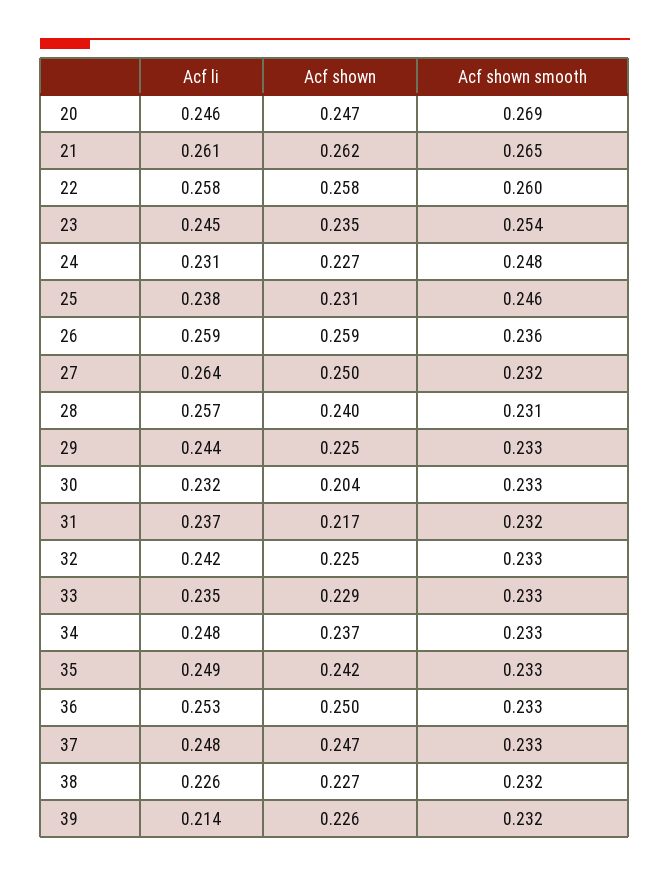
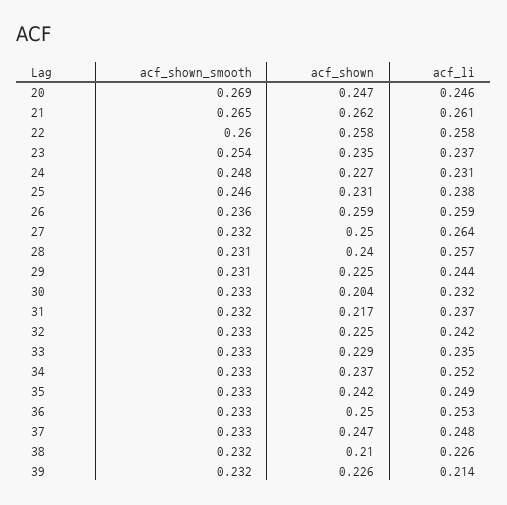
  {
    "Acf li": {
      "20": 0.246,
      "21": 0.261,
      "22": 0.258,
-     "23": 0.245,
+     "23": 0.237,
      "24": 0.231,
      "25": 0.238,
      "26": 0.259,
      "27": 0.264,
      "28": 0.257,
      "29": 0.244,
      "30": 0.232,
      "31": 0.237,
      "32": 0.242,
      "33": 0.235,
-     "34": 0.248,
+     "34": 0.252,
      "35": 0.249,
      "36": 0.253,
      "37": 0.248,
      "38": 0.226,
      "39": 0.214
    },
    "Acf shown": {
      "20": 0.247,
      "21": 0.262,
      "22": 0.258,
      "23": 0.235,
      "24": 0.227,
      "25": 0.231,
      "26": 0.259,
      "27": 0.25,
      "28": 0.24,
      "29": 0.225,
      "30": 0.204,
      "31": 0.217,
      "32": 0.225,
      "33": 0.229,
      "34": 0.237,
      "35": 0.242,
      "36": 0.25,
      "37": 0.247,
-     "38": 0.227,
+     "38": 0.21,
      "39": 0.226
    },
    "Acf shown smooth": {
      "20": 0.269,
      "21": 0.265,
      "22": 0.26,
      "23": 0.254,
      "24": 0.248,
      "25": 0.246,
      "26": 0.236,
      "27": 0.232,
      "28": 0.231,
-     "29": 0.233,
+     "29": 0.231,
      "30": 0.233,
      "31": 0.232,
      "32": 0.233,
      "33": 0.233,
      "34": 0.233,
      "35": 0.233,
      "36": 0.233,
      "37": 0.233,
      "38": 0.232,
      "39": 0.232
    }
  }

